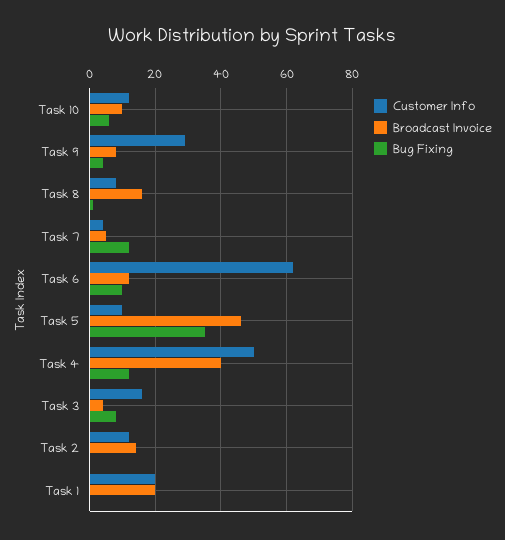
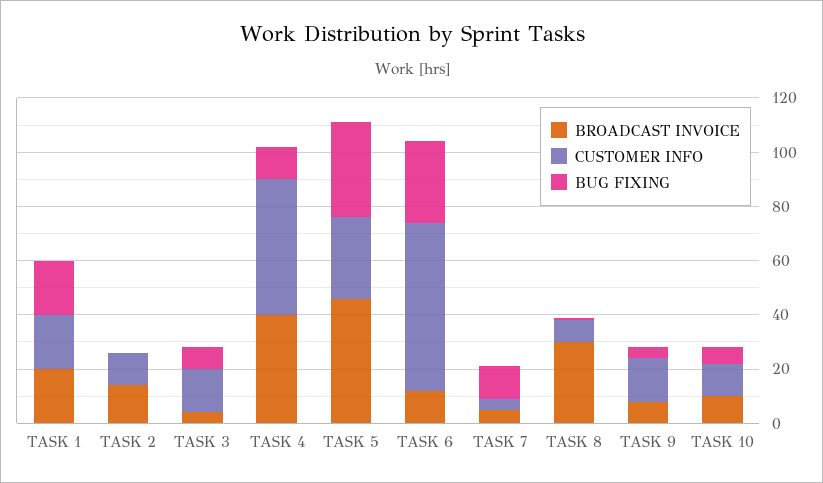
  {
    "Customer Info": {
      "Task 10": 10,
-     "Task 9": 30,
+     "Task 9": 15,
      "Task 8": 10,
      "Task 7": 5,
      "Task 6": 60,
-     "Task 5": 10,
+     "Task 5": 30,
      "Task 4": 50,
      "Task 3": 15,
      "Task 2": 10,
      "Task 1": 20
    },
    "Broadcast Invoice": {
      "Task 10": 10,
      "Task 9": 10,
-     "Task 8": 15,
+     "Task 8": 30,
      "Task 7": 5,
      "Task 6": 10,
      "Task 5": 45,
      "Task 4": 40,
      "Task 3": 5,
      "Task 2": 15,
      "Task 1": 20
    },
    "Bug Fixing": {
      "Task 10": 5,
      "Task 9": 5,
      "Task 8": 0,
      "Task 7": 10,
-     "Task 6": 10,
+     "Task 6": 30,
      "Task 5": 35,
      "Task 4": 10,
      "Task 3": 10,
      "Task 2": 0,
-     "Task 1": 0
+     "Task 1": 20
    }
  }

